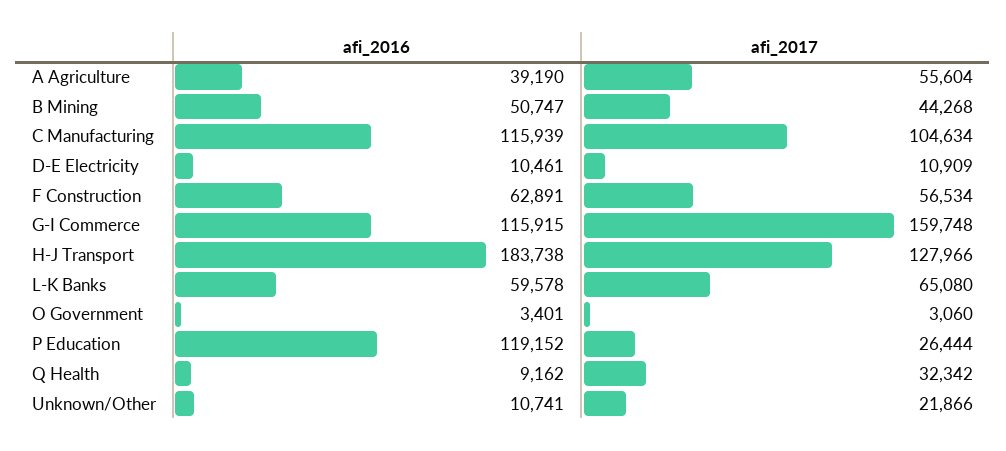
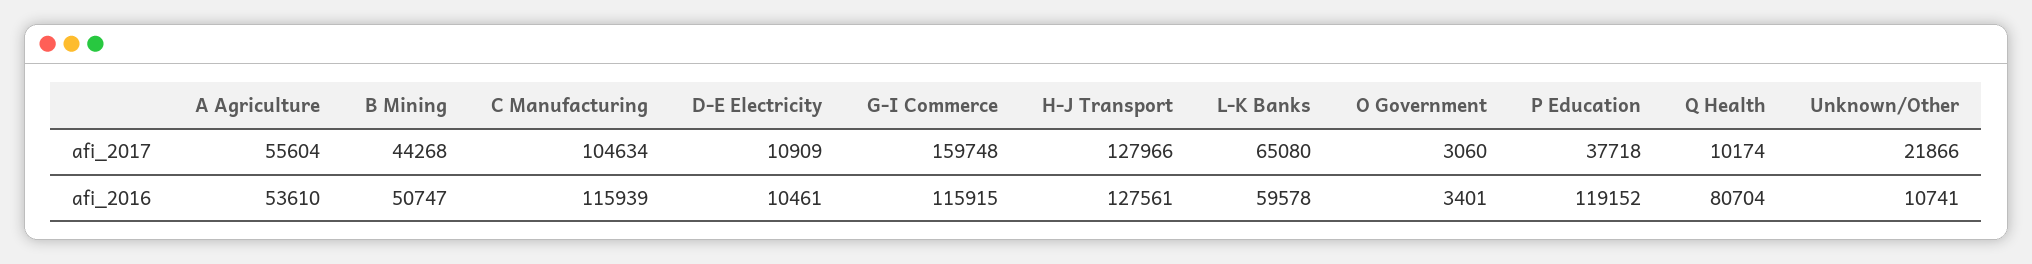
  {
    "afi_2016": {
-     "A Agriculture": 39190,
+     "A Agriculture": 53610,
      "B Mining": 50747,
      "C Manufacturing": 115939,
      "D-E Electricity": 10461,
-     "F Construction": 62891,
      "G-I Commerce": 115915,
-     "H-J Transport": 183738,
+     "H-J Transport": 127561,
      "L-K Banks": 59578,
      "O Government": 3401,
      "P Education": 119152,
-     "Q Health": 9162,
+     "Q Health": 80704,
      "Unknown/Other": 10741
    },
    "afi_2017": {
      "A Agriculture": 55604,
      "B Mining": 44268,
      "C Manufacturing": 104634,
      "D-E Electricity": 10909,
-     "F Construction": 56534,
      "G-I Commerce": 159748,
      "H-J Transport": 127966,
      "L-K Banks": 65080,
      "O Government": 3060,
-     "P Education": 26444,
+     "P Education": 37718,
-     "Q Health": 32342,
+     "Q Health": 10174,
      "Unknown/Other": 21866
    }
  }

